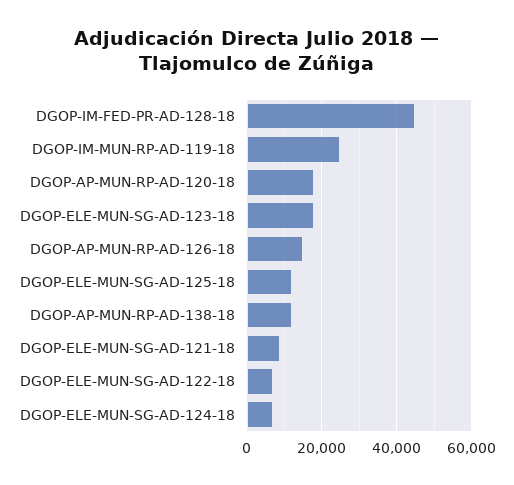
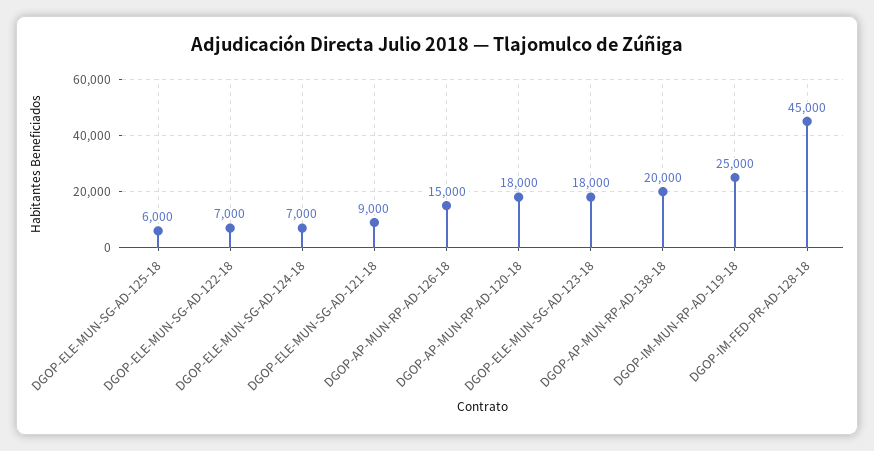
  {
    "DGOP-IM-FED-PR-AD-128-18": 45000,
    "DGOP-IM-MUN-RP-AD-119-18": 25000,
    "DGOP-AP-MUN-RP-AD-120-18": 18000,
    "DGOP-ELE-MUN-SG-AD-123-18": 18000,
    "DGOP-AP-MUN-RP-AD-126-18": 15000,
-   "DGOP-ELE-MUN-SG-AD-125-18": 12000,
+   "DGOP-ELE-MUN-SG-AD-125-18": 6000,
-   "DGOP-AP-MUN-RP-AD-138-18": 12000,
+   "DGOP-AP-MUN-RP-AD-138-18": 20000,
    "DGOP-ELE-MUN-SG-AD-121-18": 9000,
    "DGOP-ELE-MUN-SG-AD-122-18": 7000,
    "DGOP-ELE-MUN-SG-AD-124-18": 7000
  }

